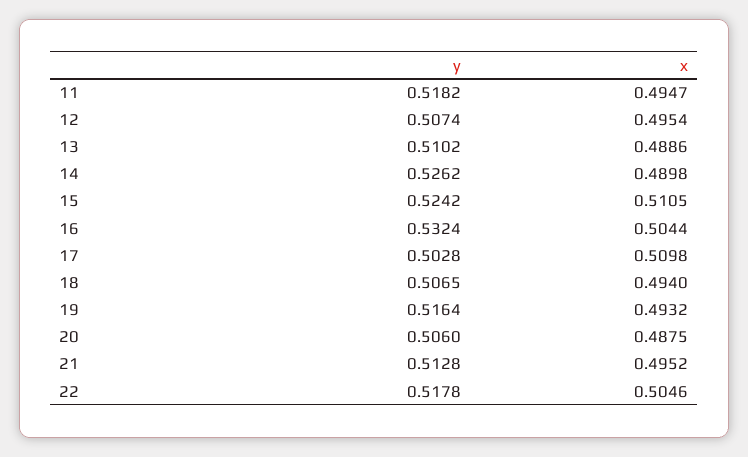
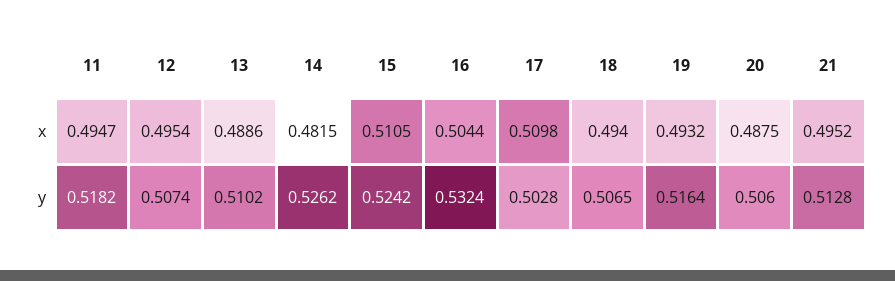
  {
    "y": {
      "11": 0.5182,
      "12": 0.5074,
      "13": 0.5102,
      "14": 0.5262,
      "15": 0.5242,
      "16": 0.5324,
      "17": 0.5028,
      "18": 0.5065,
      "19": 0.5164,
      "20": 0.506,
-     "21": 0.5128,
+     "21": 0.5128
-     "22": 0.5178
    },
    "x": {
      "11": 0.4947,
      "12": 0.4954,
      "13": 0.4886,
-     "14": 0.4898,
+     "14": 0.4815,
      "15": 0.5105,
      "16": 0.5044,
      "17": 0.5098,
      "18": 0.494,
      "19": 0.4932,
      "20": 0.4875,
-     "21": 0.4952,
+     "21": 0.4952
-     "22": 0.5046
    }
  }

